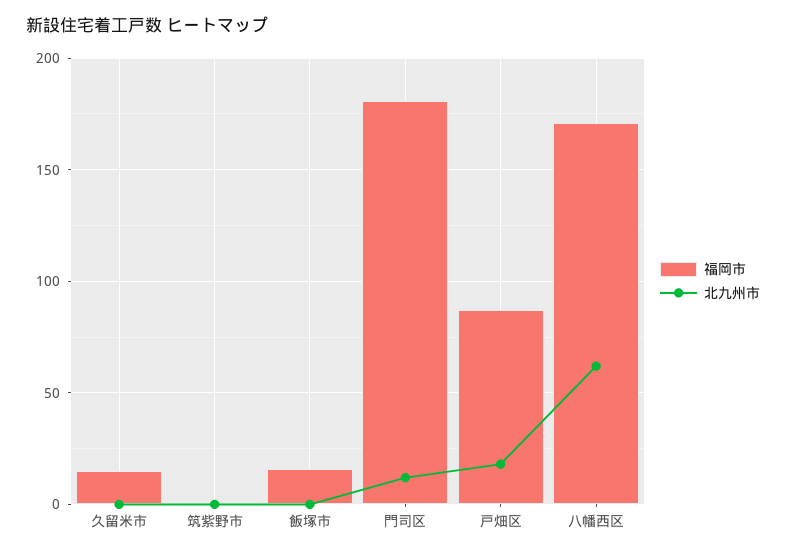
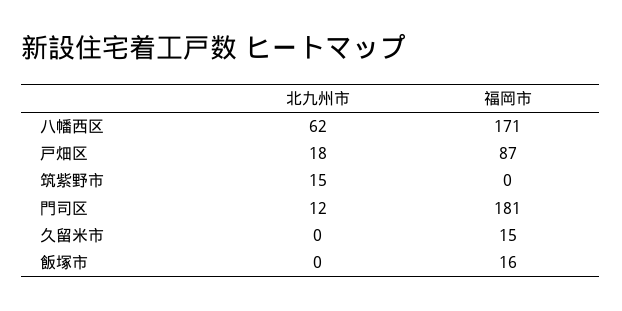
  {
    "福岡市": {
      "久留米市": 15,
      "筑紫野市": 0,
      "飯塚市": 16,
      "門司区": 181,
      "戸畑区": 87,
      "八幡西区": 171
    },
    "北九州市": {
      "久留米市": 0,
-     "筑紫野市": 0,
+     "筑紫野市": 15,
      "飯塚市": 0,
      "門司区": 12,
      "戸畑区": 18,
      "八幡西区": 62
    }
  }

